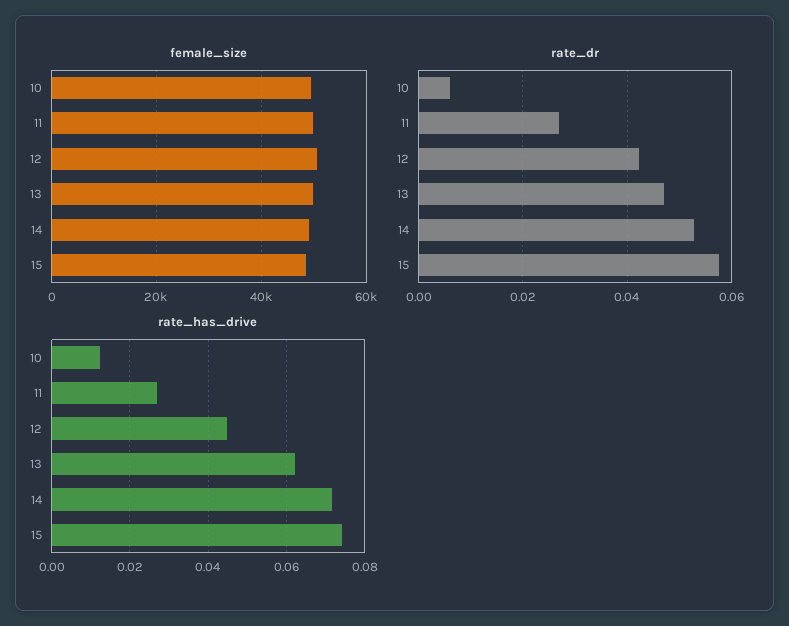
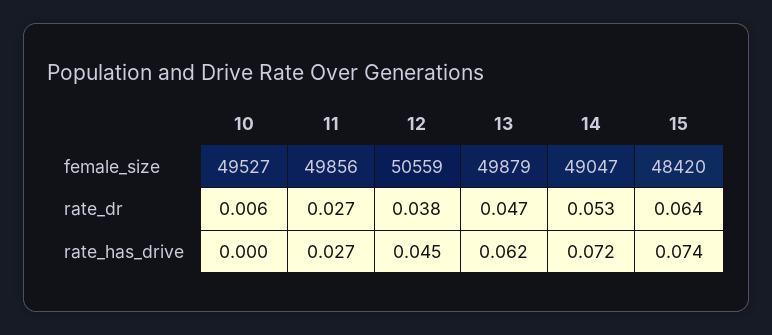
  {
    "female_size": {
      "10": 49527,
      "11": 49856,
      "12": 50559,
      "13": 49879,
      "14": 49047,
      "15": 48420
    },
    "rate_dr": {
      "10": 0.006,
      "11": 0.027,
-     "12": 0.042,
+     "12": 0.038,
      "13": 0.047,
      "14": 0.053,
-     "15": 0.058
+     "15": 0.064
    },
    "rate_has_drive": {
-     "10": 0.012,
+     "10": 0,
      "11": 0.027,
      "12": 0.045,
      "13": 0.062,
      "14": 0.072,
      "15": 0.074
    }
  }

